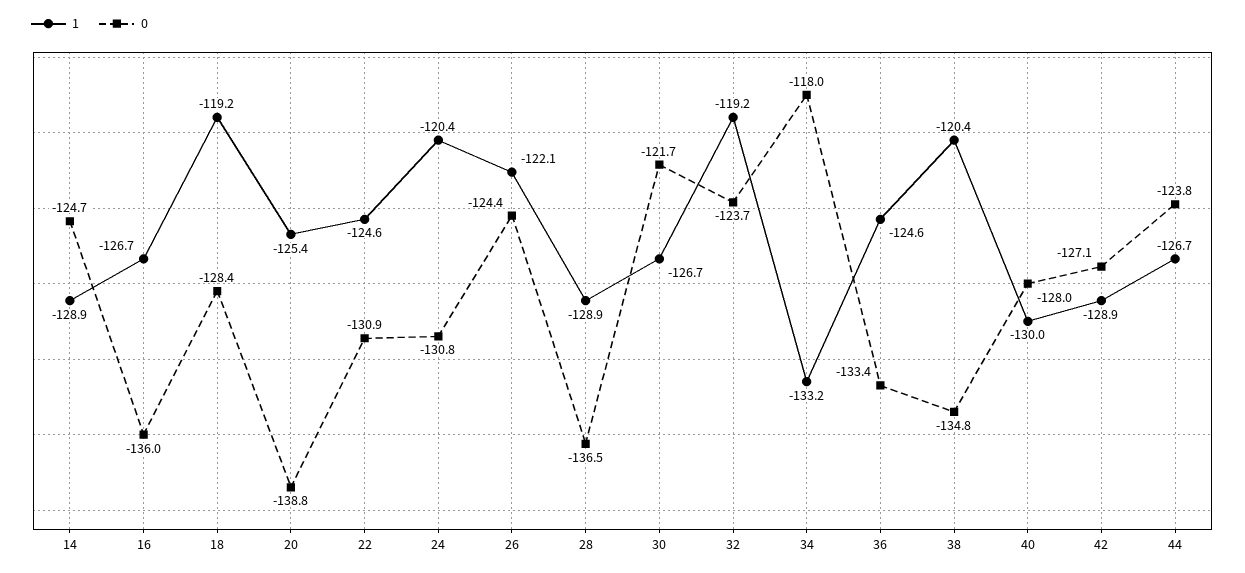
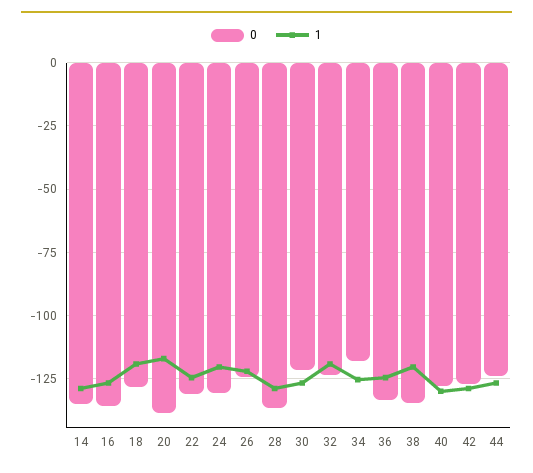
  {
    "1": {
      "14": -128.9,
      "16": -126.7,
      "18": -119.2,
-     "20": -125.4,
+     "20": -117.5,
      "22": -124.6,
      "24": -120.4,
      "26": -122.1,
      "28": -128.9,
      "30": -126.7,
      "32": -119.2,
-     "34": -133.2,
+     "34": -125,
      "36": -124.6,
      "38": -120.4,
      "40": -130,
      "42": -128.9,
      "44": -126.7
    },
    "0": {
-     "14": -124.7,
+     "14": -135,
      "16": -136,
      "18": -128.4,
      "20": -138.8,
      "22": -130.9,
      "24": -130.8,
      "26": -124.4,
      "28": -136.5,
      "30": -121.7,
      "32": -123.7,
      "34": -118,
      "36": -133.4,
      "38": -134.8,
      "40": -128,
      "42": -127.1,
      "44": -123.8
    }
  }

